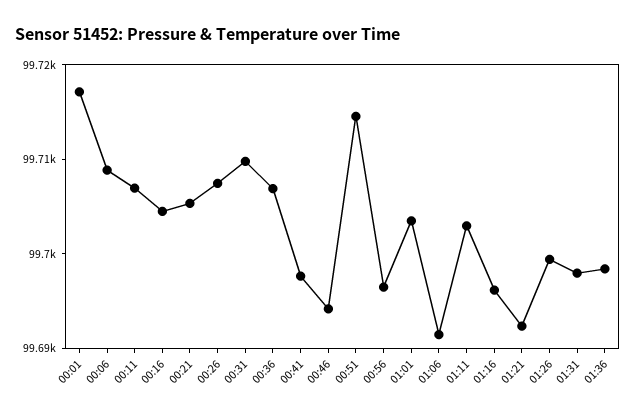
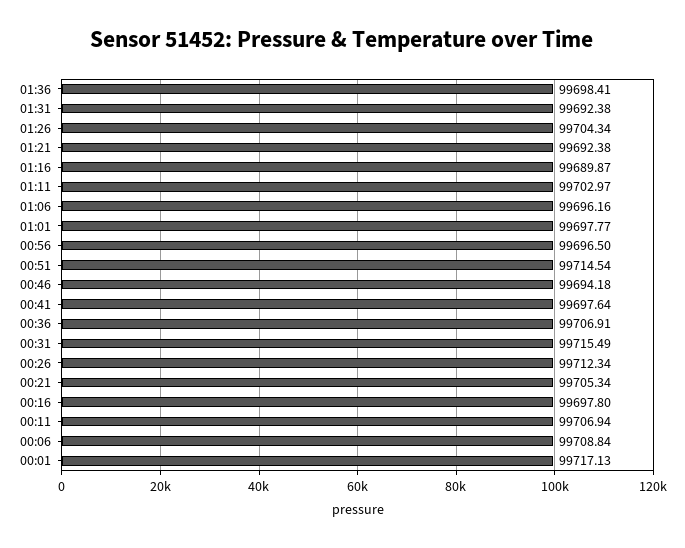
  {
    "00:01": 99717.13,
    "00:06": 99708.84,
    "00:11": 99706.94,
-   "00:16": 99704,
+   "00:16": 99697.8,
    "00:21": 99705.34,
-   "00:26": 99708,
+   "00:26": 99712.34,
-   "00:31": 99710,
+   "00:31": 99715.49,
    "00:36": 99706.91,
    "00:41": 99697.64,
    "00:46": 99694.18,
    "00:51": 99714.54,
    "00:56": 99696.5,
-   "01:01": 99704,
+   "01:01": 99697.77,
-   "01:06": 99692,
+   "01:06": 99696.16,
    "01:11": 99702.97,
-   "01:16": 99696,
+   "01:16": 99689.87,
    "01:21": 99692.38,
-   "01:26": 99700,
+   "01:26": 99704.34,
-   "01:31": 99698,
+   "01:31": 99692.38,
    "01:36": 99698.41
  }

